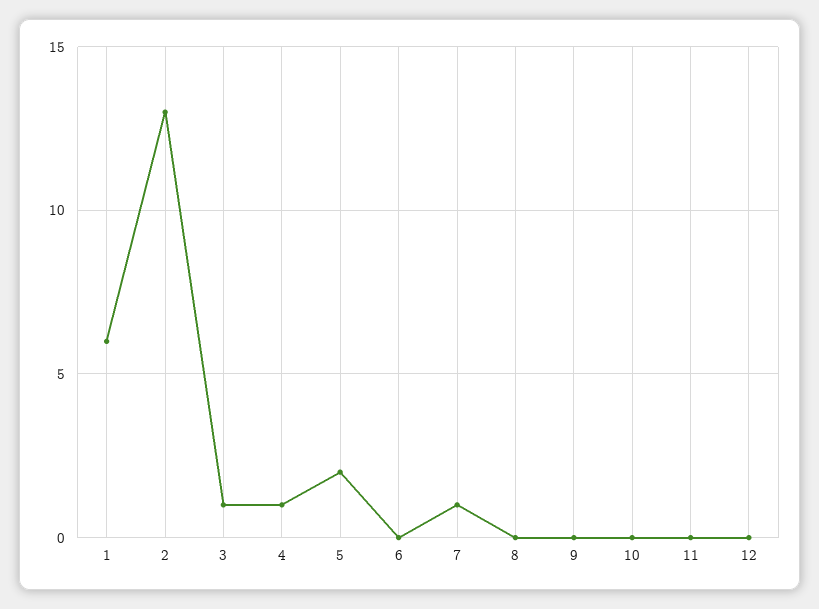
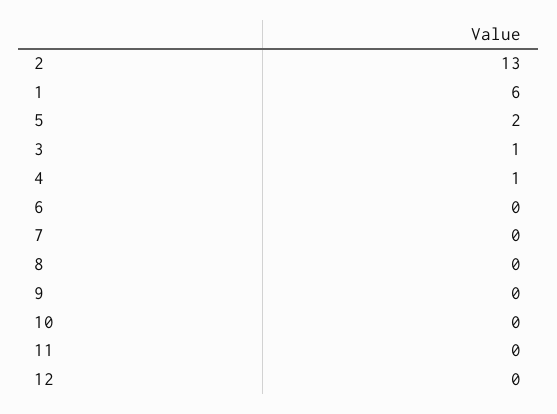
  {
    "1": 6,
    "2": 13,
    "3": 1,
    "4": 1,
    "5": 2,
    "6": 0,
-   "7": 1,
+   "7": 0,
    "8": 0,
    "9": 0,
    "10": 0,
    "11": 0,
    "12": 0
  }

